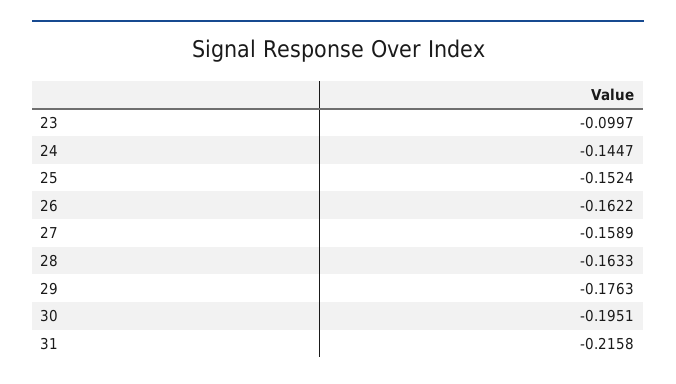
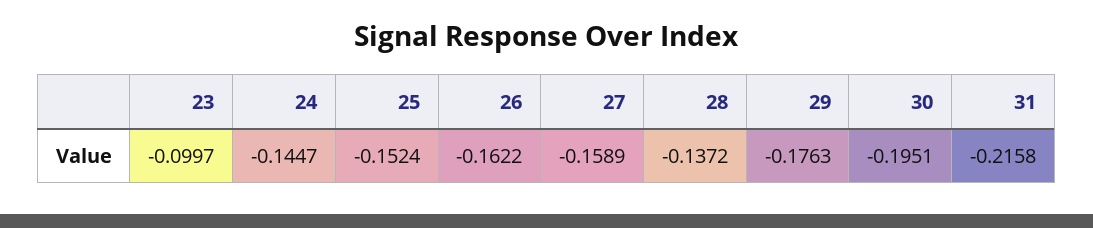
  {
    "23": -0.0997,
    "24": -0.1447,
    "25": -0.1524,
    "26": -0.1622,
    "27": -0.1589,
-   "28": -0.1633,
+   "28": -0.1372,
    "29": -0.1763,
    "30": -0.1951,
    "31": -0.2158
  }

